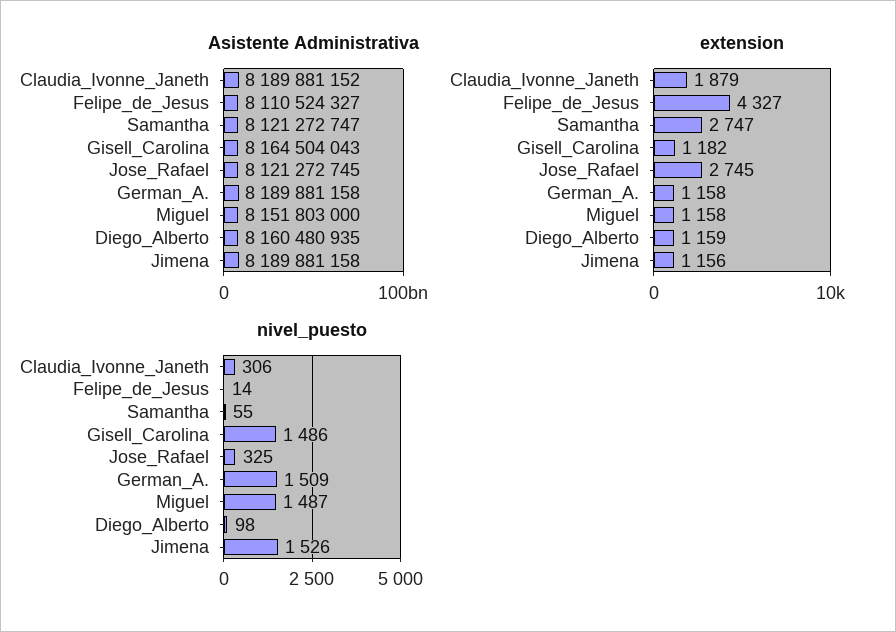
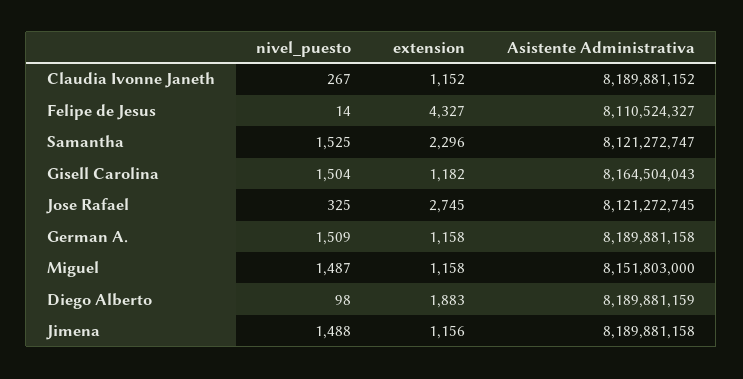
  {
    "Asistente Administrativa": {
      "Claudia_Ivonne_Janeth": 8189881152,
      "Felipe_de_Jesus": 8110524327,
      "Samantha": 8121272747,
      "Gisell_Carolina": 8164504043,
      "Jose_Rafael": 8121272745,
      "German_A.": 8189881158,
      "Miguel": 8151803000,
-     "Diego_Alberto": 8160480935,
+     "Diego_Alberto": 8189881159,
      "Jimena": 8189881158
    },
    "extension": {
-     "Claudia_Ivonne_Janeth": 1879,
+     "Claudia_Ivonne_Janeth": 1152,
      "Felipe_de_Jesus": 4327,
-     "Samantha": 2747,
+     "Samantha": 2296,
      "Gisell_Carolina": 1182,
      "Jose_Rafael": 2745,
      "German_A.": 1158,
      "Miguel": 1158,
-     "Diego_Alberto": 1159,
+     "Diego_Alberto": 1883,
      "Jimena": 1156
    },
    "nivel_puesto": {
-     "Claudia_Ivonne_Janeth": 306,
+     "Claudia_Ivonne_Janeth": 267,
      "Felipe_de_Jesus": 14,
-     "Samantha": 55,
+     "Samantha": 1525,
-     "Gisell_Carolina": 1486,
+     "Gisell_Carolina": 1504,
      "Jose_Rafael": 325,
      "German_A.": 1509,
      "Miguel": 1487,
      "Diego_Alberto": 98,
-     "Jimena": 1526
+     "Jimena": 1488
    }
  }

